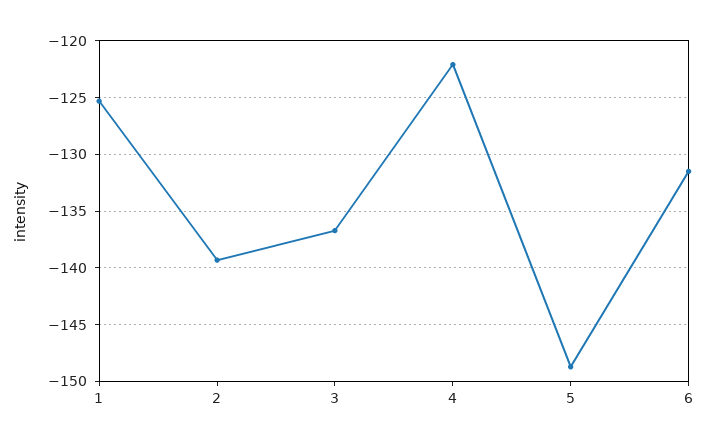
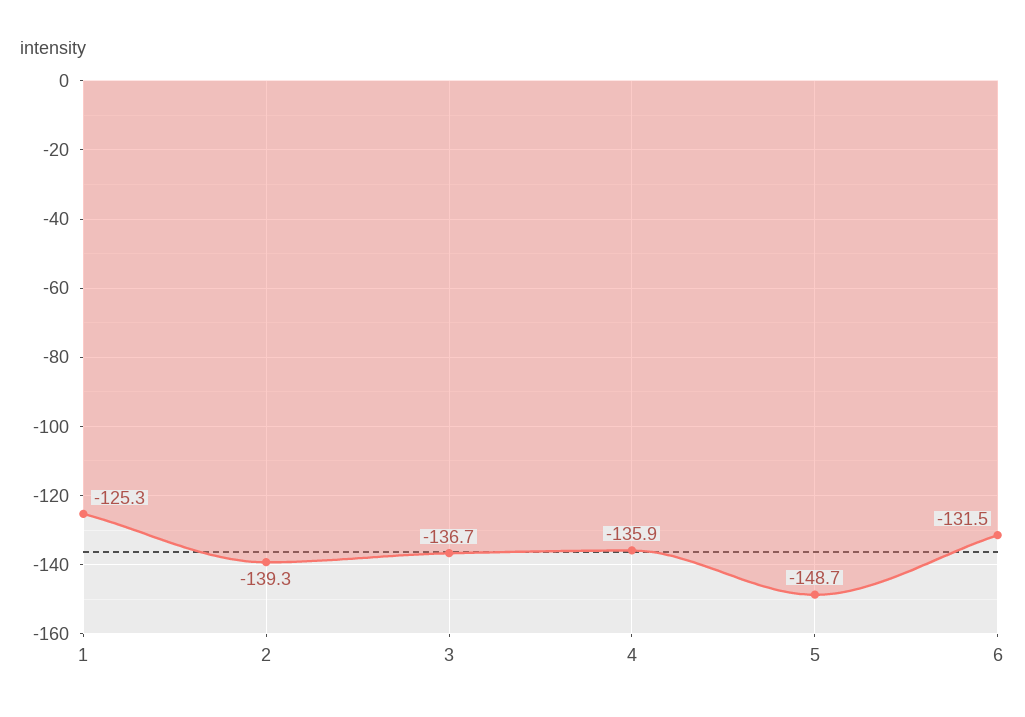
  {
    "1": -125.3,
    "2": -139.3,
    "3": -136.7,
-   "4": -122,
+   "4": -135.9,
    "5": -148.7,
    "6": -131.5
  }

